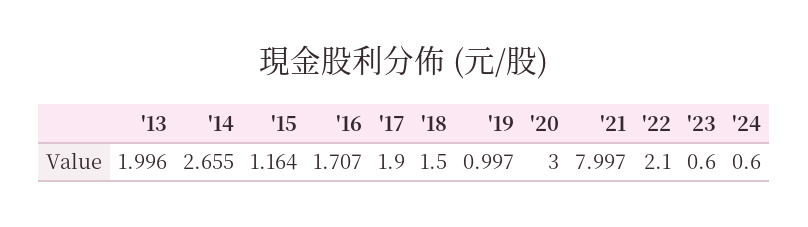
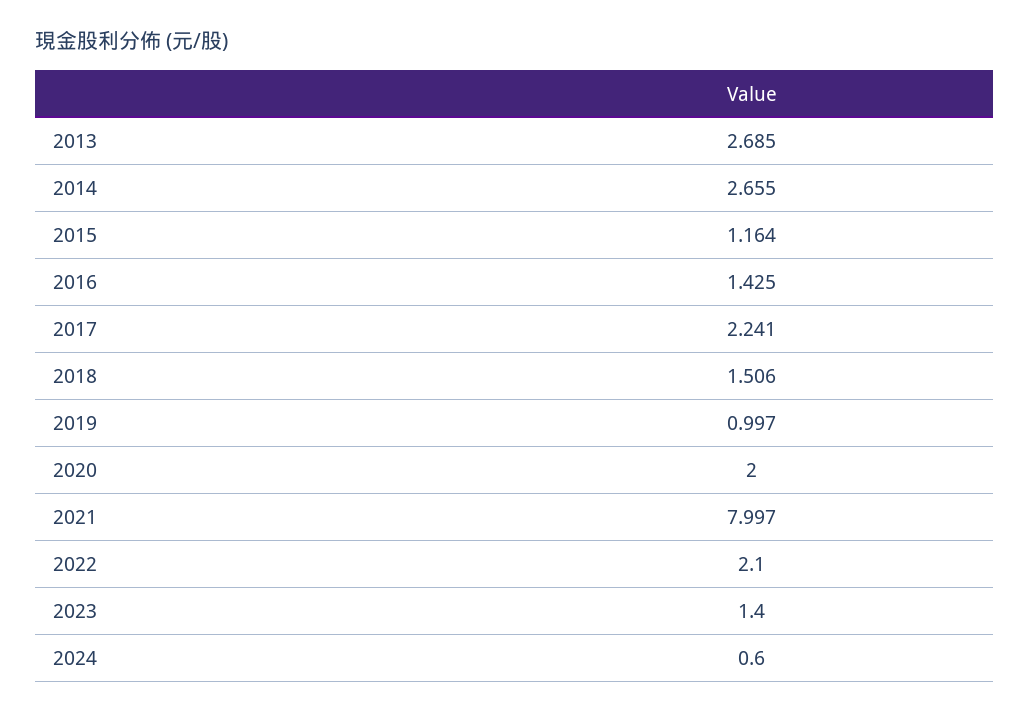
  {
-   "'13": 1.996,
+   "'13": 2.685,
    "'14": 2.655,
    "'15": 1.164,
-   "'16": 1.707,
+   "'16": 1.425,
-   "'17": 1.9,
+   "'17": 2.241,
-   "'18": 1.5,
+   "'18": 1.506,
    "'19": 0.997,
-   "'20": 3,
+   "'20": 2,
    "'21": 7.997,
    "'22": 2.1,
-   "'23": 0.6,
+   "'23": 1.4,
    "'24": 0.6
  }

